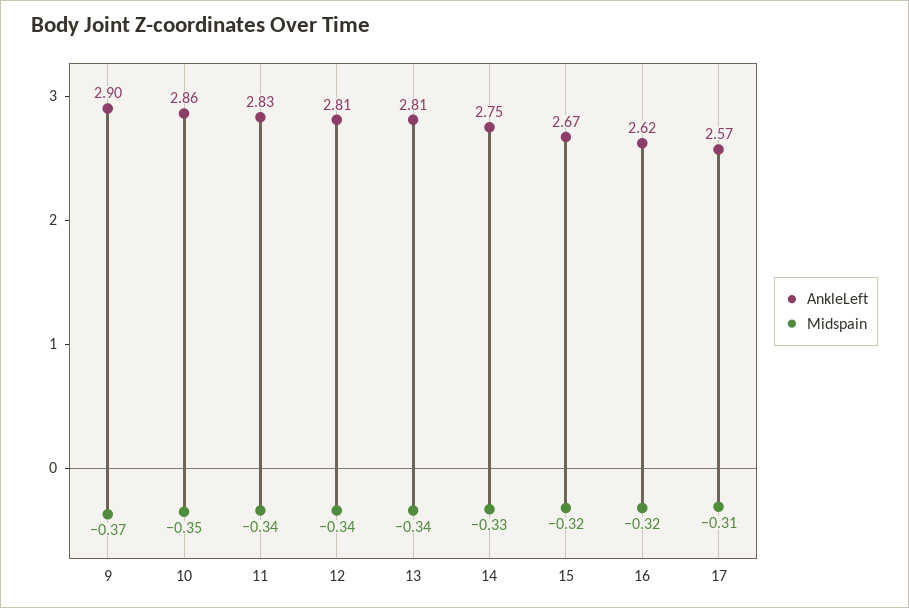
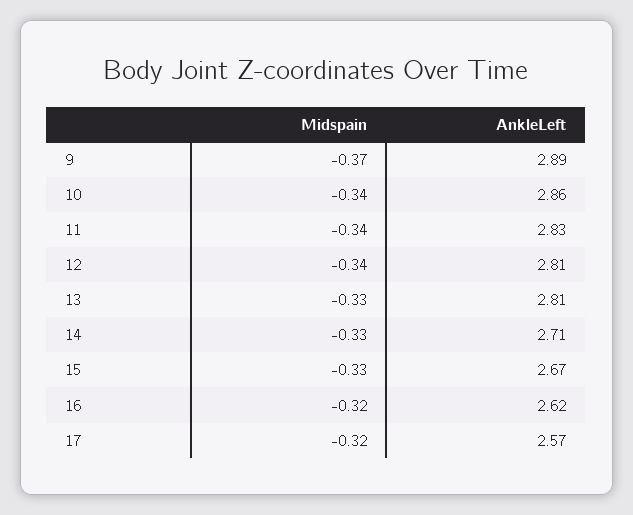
  {
    "AnkleLeft": {
-     "9": 2.9,
+     "9": 2.89,
      "10": 2.86,
      "11": 2.83,
      "12": 2.81,
      "13": 2.81,
-     "14": 2.75,
+     "14": 2.71,
      "15": 2.67,
      "16": 2.62,
      "17": 2.57
    },
    "Midspain": {
      "9": -0.37,
-     "10": -0.35,
+     "10": -0.34,
      "11": -0.34,
      "12": -0.34,
-     "13": -0.34,
+     "13": -0.33,
      "14": -0.33,
-     "15": -0.32,
+     "15": -0.33,
      "16": -0.32,
-     "17": -0.31
+     "17": -0.32
    }
  }

